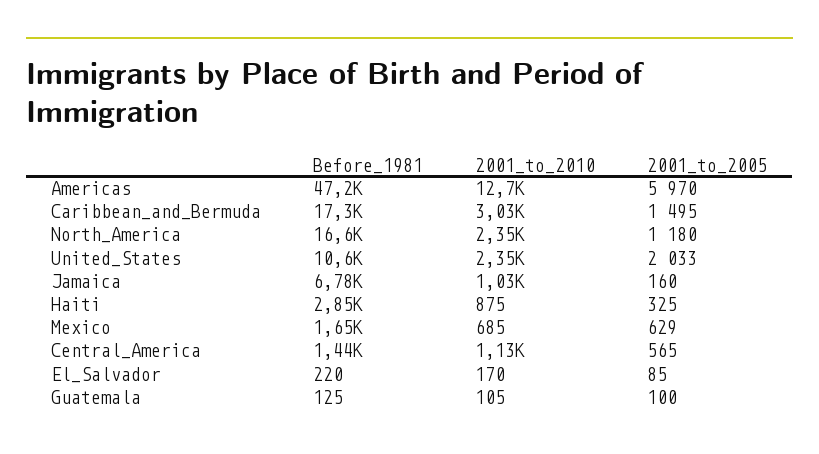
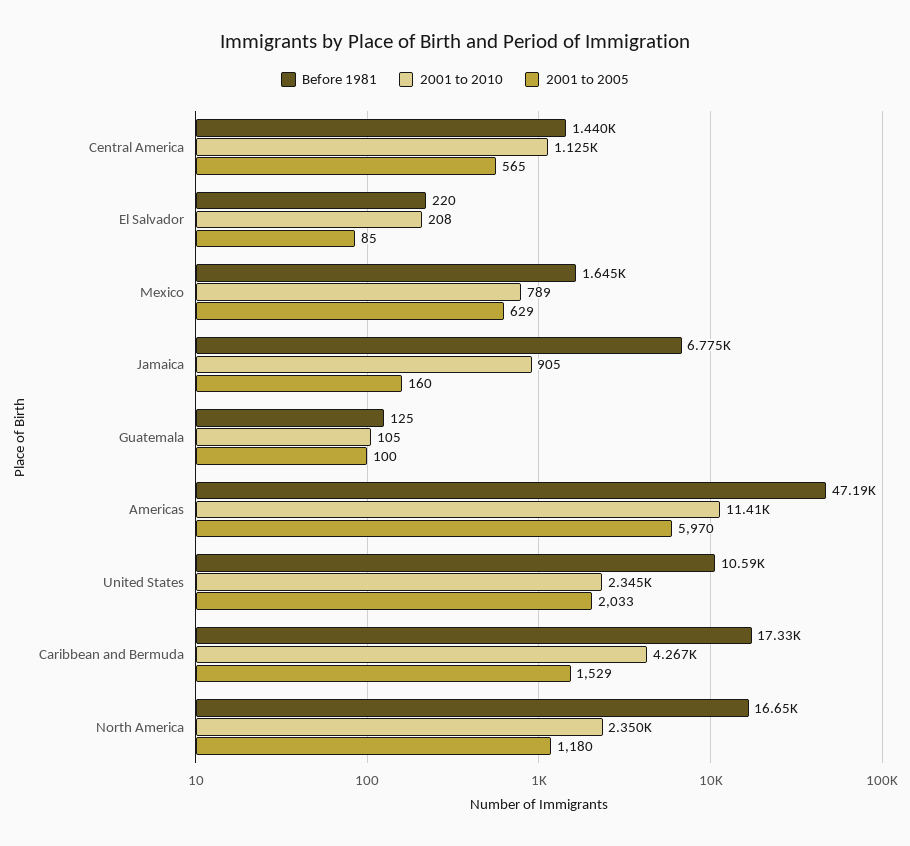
  {
    "Before_1981": {
      "Americas": 47190,
      "Caribbean_and_Bermuda": 17330,
      "North_America": 16650,
      "United_States": 10590,
      "Jamaica": 6775,
-     "Haiti": 2850,
      "Mexico": 1645,
      "Central_America": 1440,
      "El_Salvador": 220,
      "Guatemala": 125
    },
    "2001_to_2010": {
-     "Americas": 12700,
+     "Americas": 11410,
-     "Caribbean_and_Bermuda": 3030,
+     "Caribbean_and_Bermuda": 4267,
      "North_America": 2350,
      "United_States": 2345,
-     "Jamaica": 1030,
+     "Jamaica": 905,
-     "Haiti": 875,
-     "Mexico": 685,
+     "Mexico": 789,
      "Central_America": 1125,
-     "El_Salvador": 170,
+     "El_Salvador": 208,
      "Guatemala": 105
    },
    "2001_to_2005": {
      "Americas": 5970,
-     "Caribbean_and_Bermuda": 1495,
+     "Caribbean_and_Bermuda": 1529,
      "North_America": 1180,
      "United_States": 2033,
      "Jamaica": 160,
-     "Haiti": 325,
      "Mexico": 629,
      "Central_America": 565,
      "El_Salvador": 85,
      "Guatemala": 100
    }
  }

